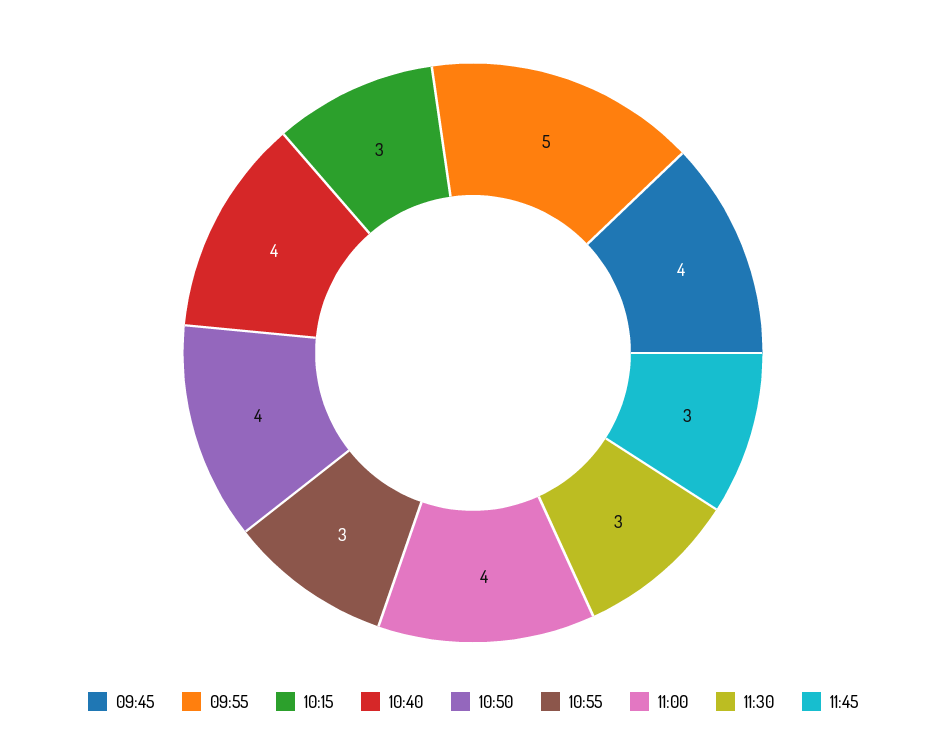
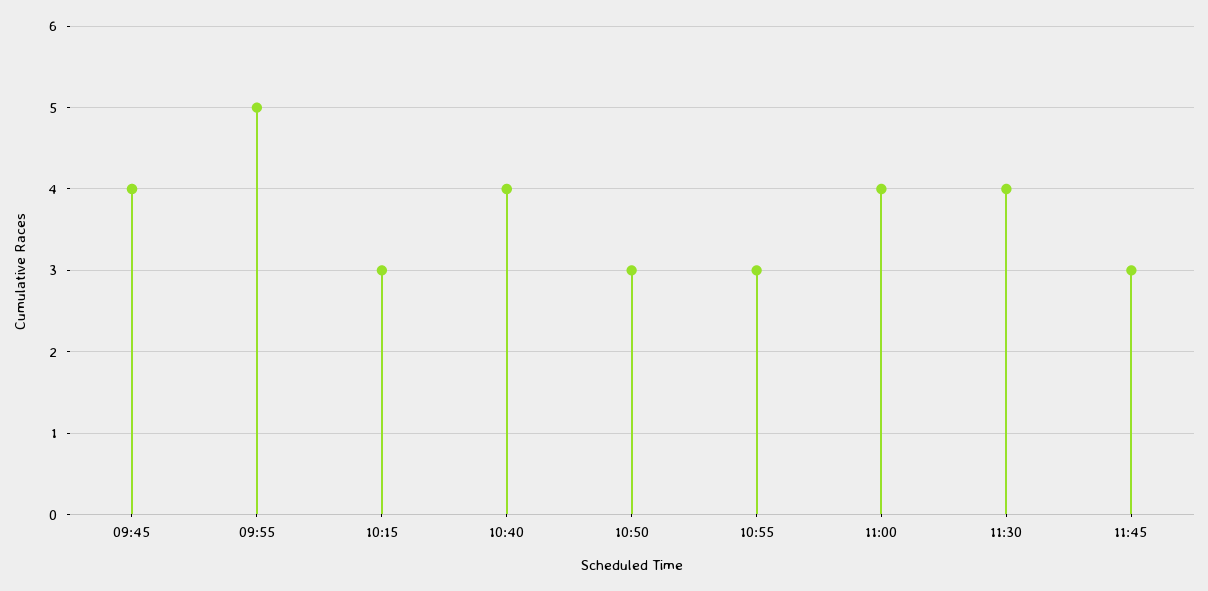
  {
    "09:45": 4,
    "09:55": 5,
    "10:15": 3,
    "10:40": 4,
-   "10:50": 4,
+   "10:50": 3,
    "10:55": 3,
    "11:00": 4,
-   "11:30": 3,
+   "11:30": 4,
    "11:45": 3
  }

